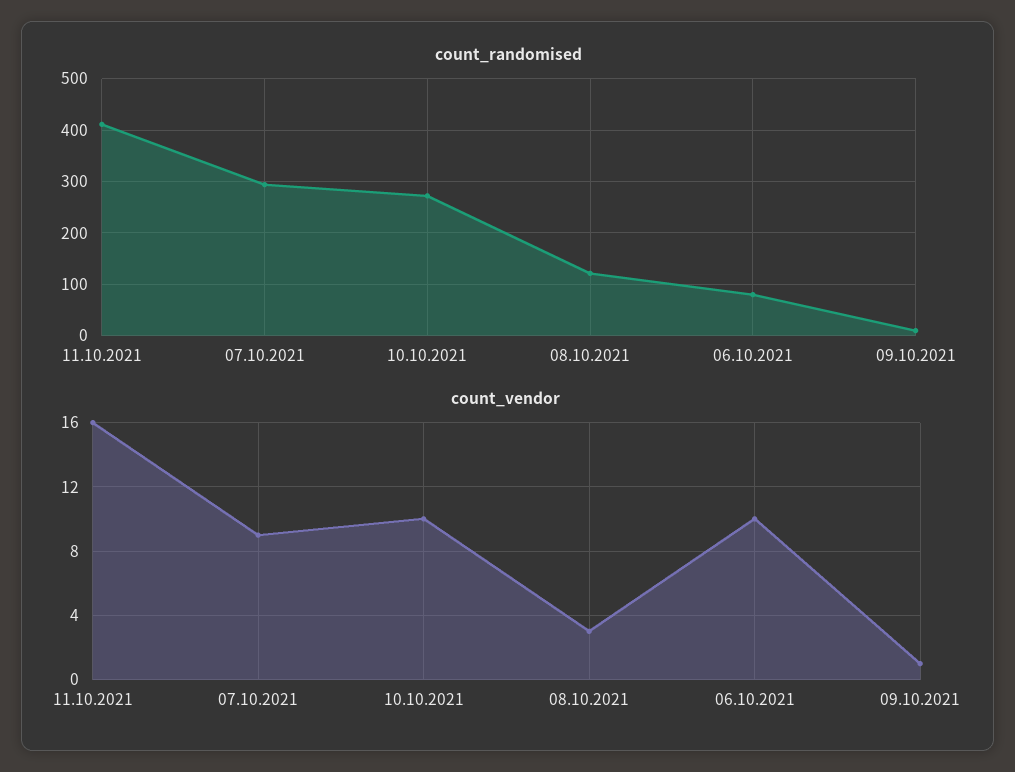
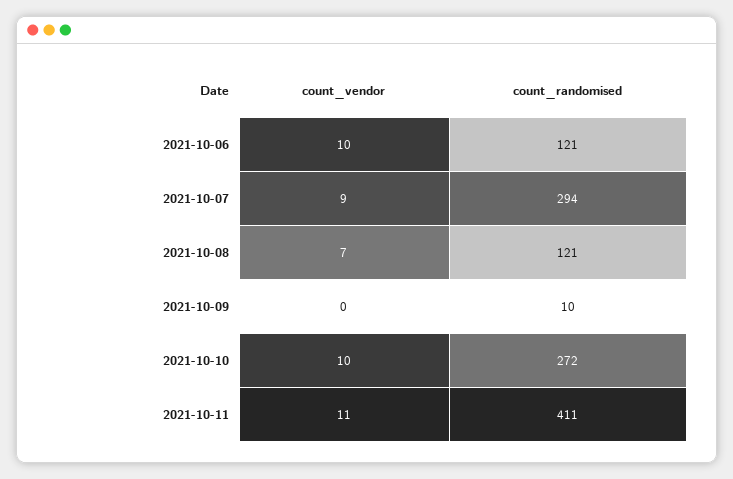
  {
    "count_randomised": {
      "11.10.2021": 411,
      "07.10.2021": 294,
      "10.10.2021": 272,
      "08.10.2021": 121,
-     "06.10.2021": 80,
+     "06.10.2021": 121,
      "09.10.2021": 10
    },
    "count_vendor": {
-     "11.10.2021": 16,
+     "11.10.2021": 11,
      "07.10.2021": 9,
      "10.10.2021": 10,
-     "08.10.2021": 3,
+     "08.10.2021": 7,
      "06.10.2021": 10,
-     "09.10.2021": 1
+     "09.10.2021": 0
    }
  }

